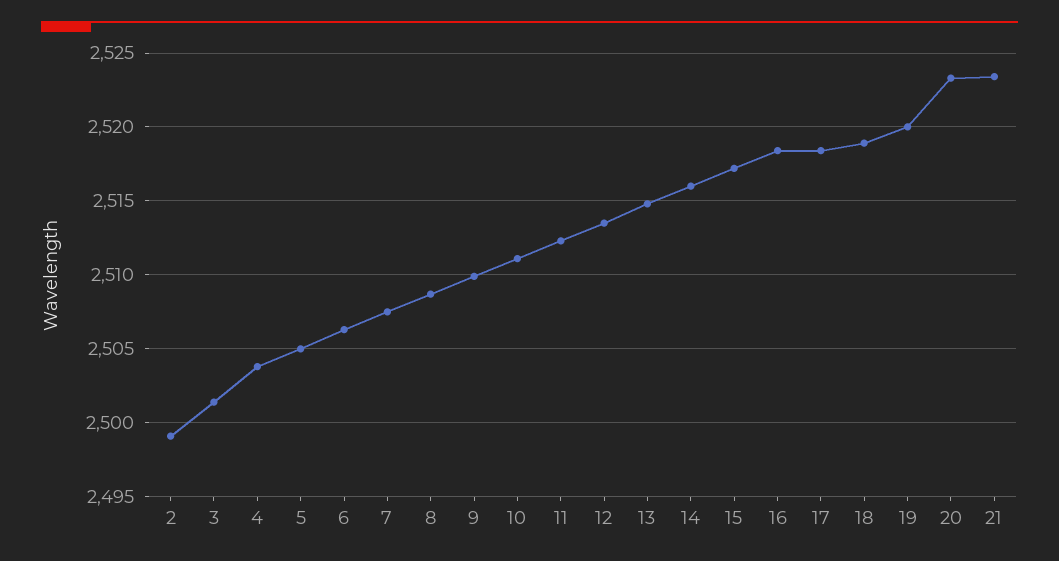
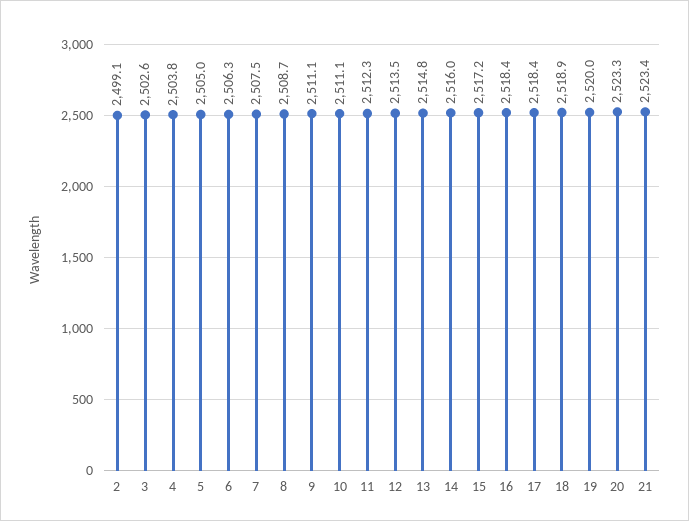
  {
    "2": 2499.1,
-   "3": 2501.5,
+   "3": 2502.6,
    "4": 2503.8,
    "5": 2505,
    "6": 2506.3,
    "7": 2507.5,
    "8": 2508.7,
-   "9": 2510,
+   "9": 2511.1,
    "10": 2511.1,
    "11": 2512.3,
    "12": 2513.5,
    "13": 2514.8,
    "14": 2516,
    "15": 2517.2,
    "16": 2518.4,
    "17": 2518.4,
    "18": 2518.9,
    "19": 2520,
    "20": 2523.3,
    "21": 2523.4
  }

